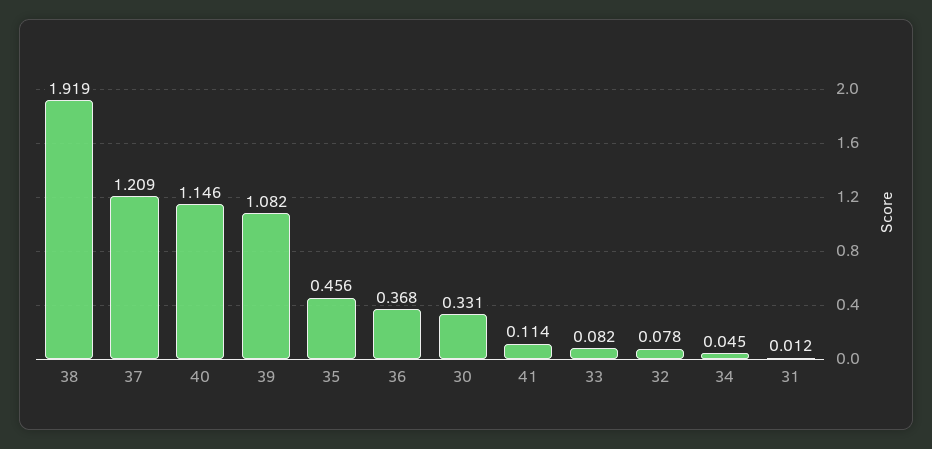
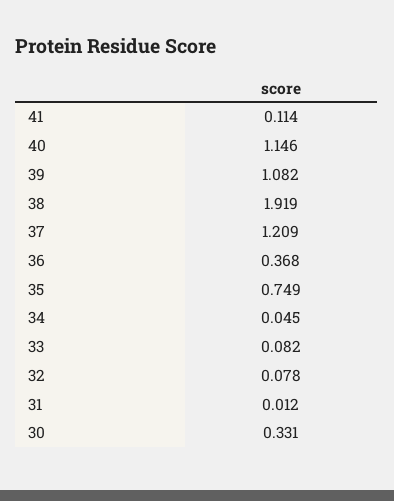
  {
    "38": 1.919,
    "37": 1.209,
    "40": 1.146,
    "39": 1.082,
-   "35": 0.456,
+   "35": 0.749,
    "36": 0.368,
    "30": 0.331,
    "41": 0.114,
    "33": 0.082,
    "32": 0.078,
    "34": 0.045,
    "31": 0.012
  }

